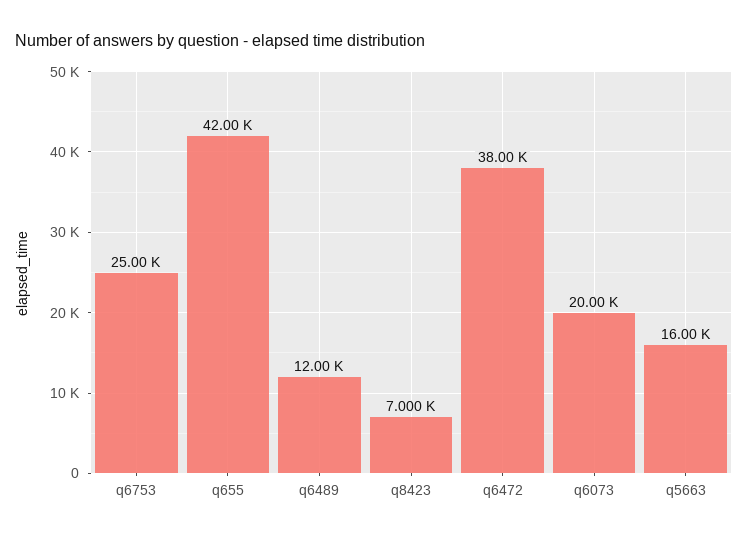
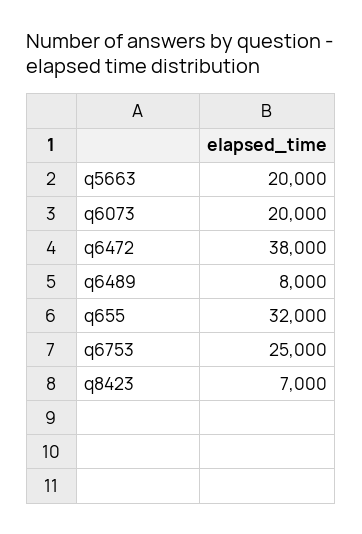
  {
    "q6753": 25000,
-   "q655": 42000,
+   "q655": 32000,
-   "q6489": 12000,
+   "q6489": 8000,
    "q8423": 7000,
    "q6472": 38000,
    "q6073": 20000,
-   "q5663": 16000
+   "q5663": 20000
  }

